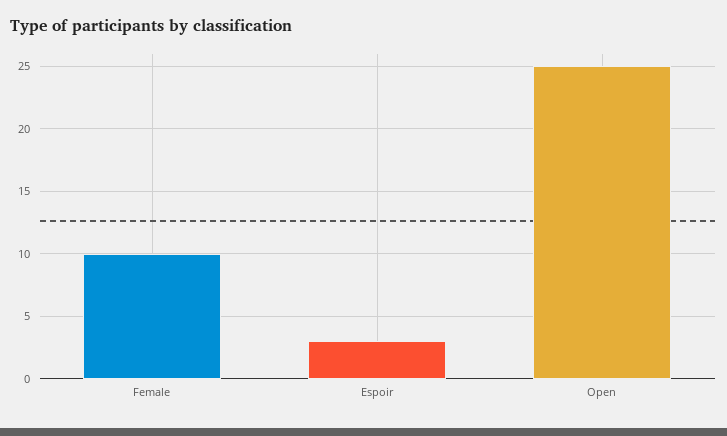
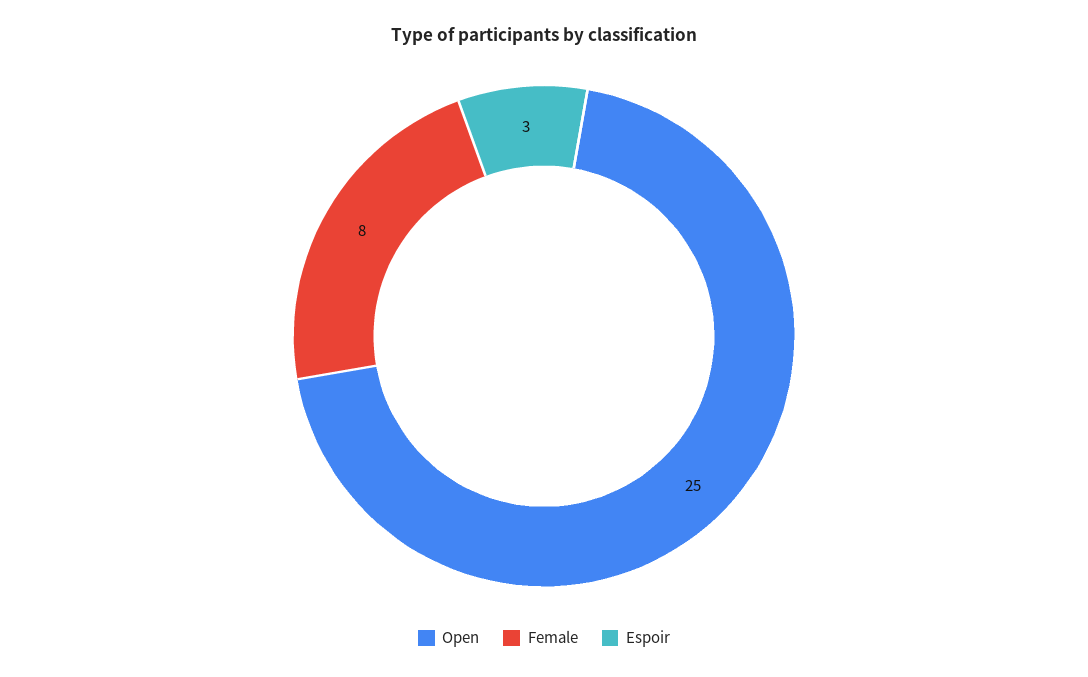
  {
-   "Female": 10,
+   "Female": 8,
    "Espoir": 3,
    "Open": 25
  }

